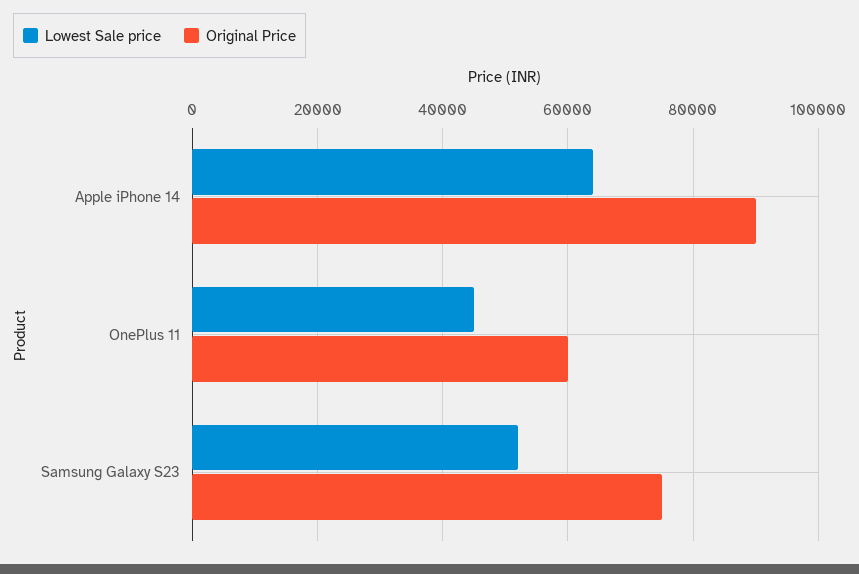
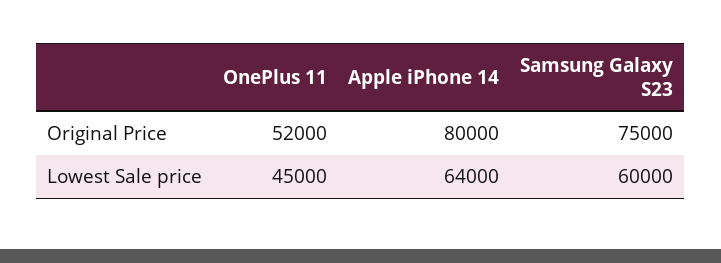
  {
    "Lowest Sale price": {
      "Apple iPhone 14": 64000,
      "OnePlus 11": 45000,
-     "Samsung Galaxy S23": 52000
+     "Samsung Galaxy S23": 60000
    },
    "Original Price": {
-     "Apple iPhone 14": 90000,
+     "Apple iPhone 14": 80000,
-     "OnePlus 11": 60000,
+     "OnePlus 11": 52000,
      "Samsung Galaxy S23": 75000
    }
  }

